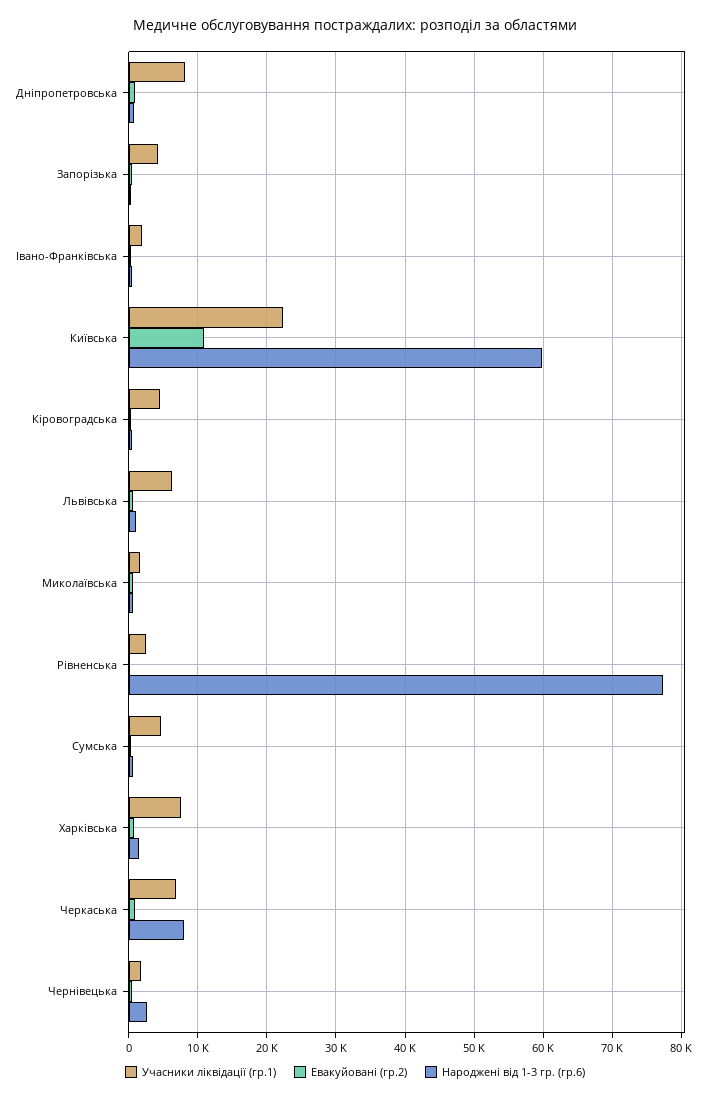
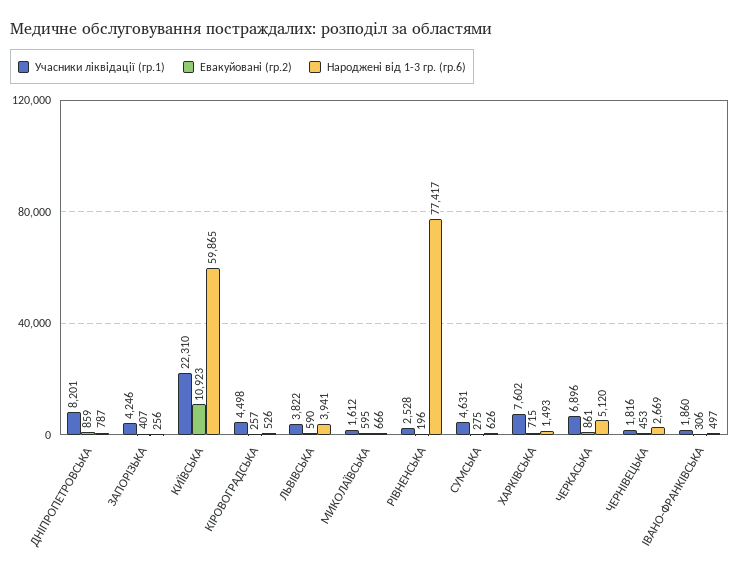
  {
    "Учасники ліквідації (гр.1)": {
      "Дніпропетровська": 8201,
      "Запорізька": 4246,
      "Івано-Франківська": 1860,
      "Київська": 22310,
      "Кіровоградська": 4498,
-     "Львівська": 6000,
+     "Львівська": 3822,
      "Миколаївська": 1612,
      "Рівненська": 2528,
      "Сумська": 4631,
      "Харківська": 7602,
      "Черкаська": 6896,
      "Чернівецька": 1816
    },
    "Евакуйовані (гр.2)": {
      "Дніпропетровська": 859,
      "Запорізька": 407,
      "Івано-Франківська": 306,
      "Київська": 10923,
      "Кіровоградська": 257,
      "Львівська": 590,
      "Миколаївська": 595,
      "Рівненська": 196,
      "Сумська": 275,
      "Харківська": 715,
      "Черкаська": 861,
      "Чернівецька": 453
    },
    "Народжені від 1-3 гр. (гр.6)": {
      "Дніпропетровська": 787,
      "Запорізька": 256,
      "Івано-Франківська": 497,
      "Київська": 59865,
      "Кіровоградська": 526,
-     "Львівська": 1000,
+     "Львівська": 3941,
      "Миколаївська": 666,
      "Рівненська": 77417,
      "Сумська": 626,
      "Харківська": 1493,
-     "Черкаська": 8000,
+     "Черкаська": 5120,
      "Чернівецька": 2669
    }
  }

